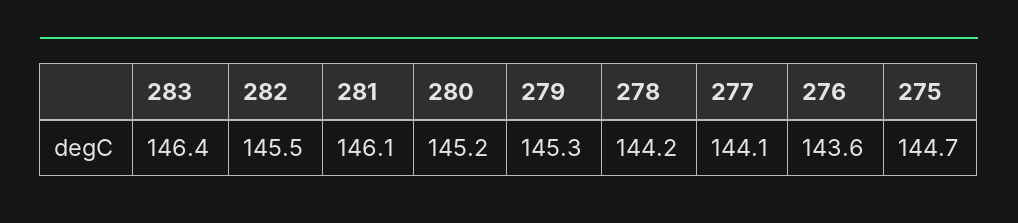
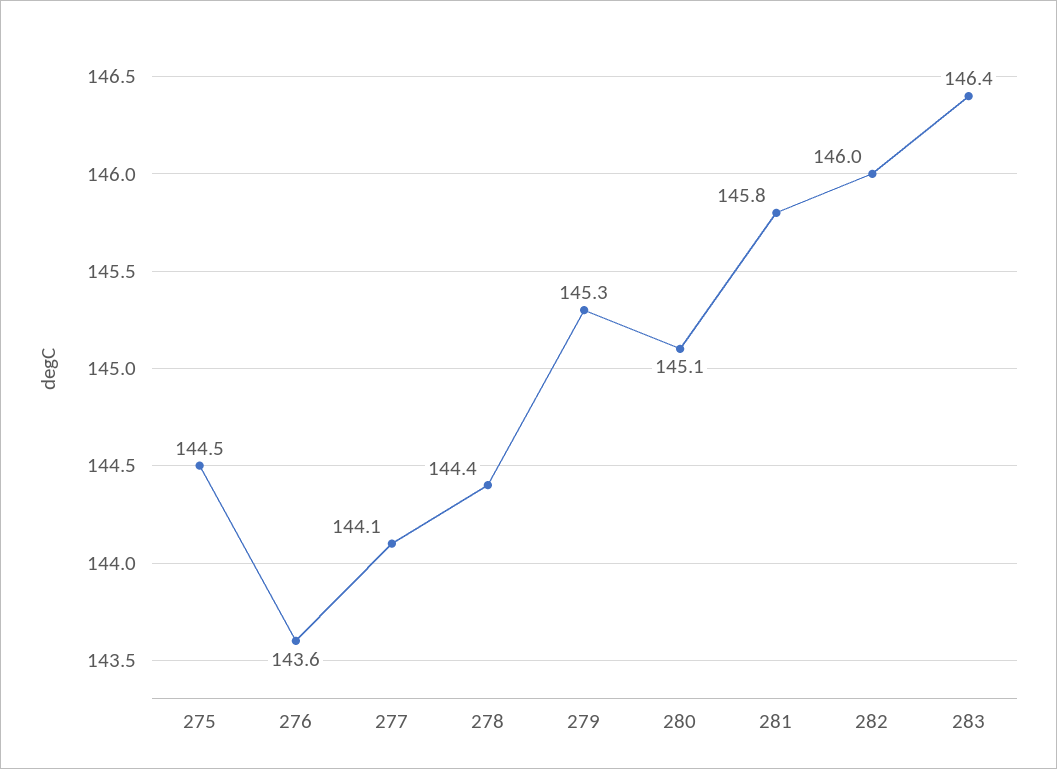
  {
    "283": 146.4,
-   "282": 145.5,
+   "282": 146,
-   "281": 146.1,
+   "281": 145.8,
-   "280": 145.2,
+   "280": 145.1,
    "279": 145.3,
-   "278": 144.2,
+   "278": 144.4,
    "277": 144.1,
    "276": 143.6,
-   "275": 144.7
+   "275": 144.5
  }

